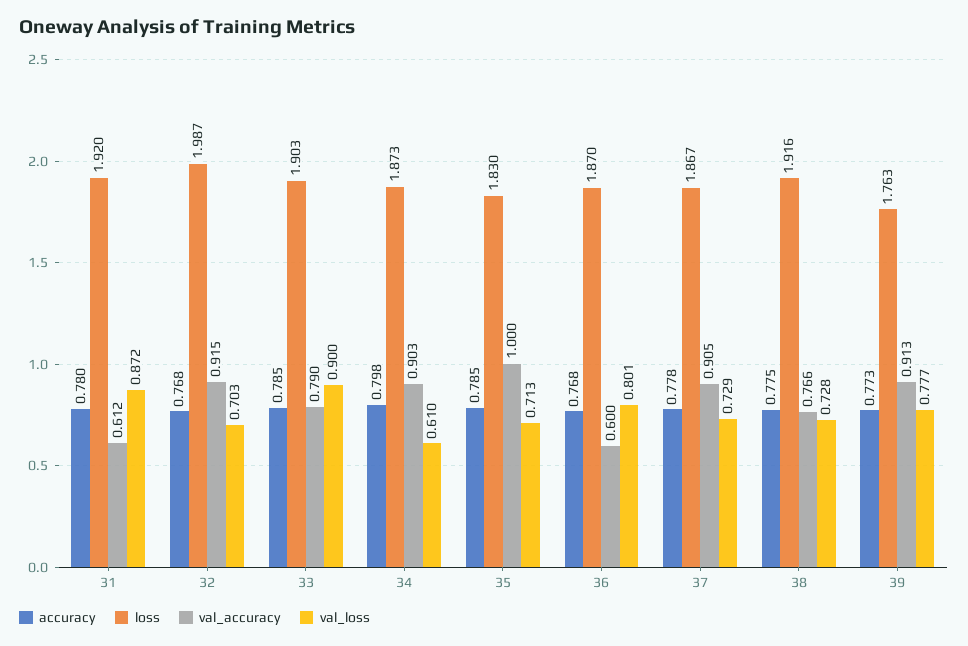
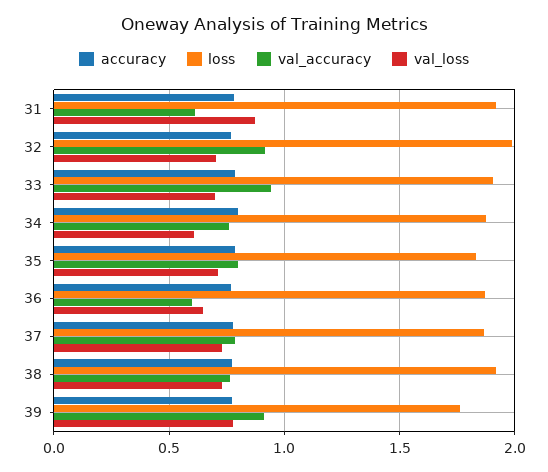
  {
    "accuracy": {
      "31": 0.78,
      "32": 0.768,
      "33": 0.785,
      "34": 0.798,
      "35": 0.785,
      "36": 0.768,
      "37": 0.778,
      "38": 0.775,
      "39": 0.773
    },
    "loss": {
      "31": 1.92,
      "32": 1.987,
      "33": 1.903,
      "34": 1.873,
      "35": 1.83,
      "36": 1.87,
      "37": 1.867,
      "38": 1.916,
      "39": 1.763
    },
    "val_accuracy": {
      "31": 0.612,
      "32": 0.915,
-     "33": 0.79,
+     "33": 0.95,
-     "34": 0.903,
+     "34": 0.75,
-     "35": 1,
+     "35": 0.8,
      "36": 0.6,
-     "37": 0.905,
+     "37": 0.8,
      "38": 0.766,
      "39": 0.913
    },
    "val_loss": {
      "31": 0.872,
      "32": 0.703,
-     "33": 0.9,
+     "33": 0.7,
      "34": 0.61,
      "35": 0.713,
-     "36": 0.801,
+     "36": 0.65,
      "37": 0.729,
      "38": 0.728,
      "39": 0.777
    }
  }

